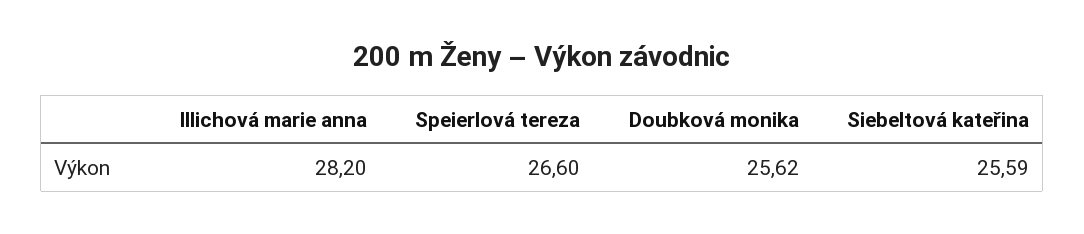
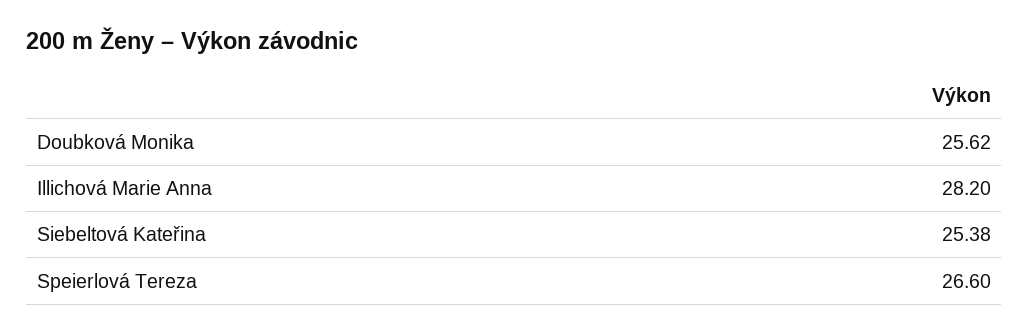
  {
    "Illichová marie anna": 28.2,
    "Speierlová tereza": 26.6,
    "Doubková monika": 25.62,
-   "Siebeltová kateřina": 25.59
+   "Siebeltová kateřina": 25.38
  }

